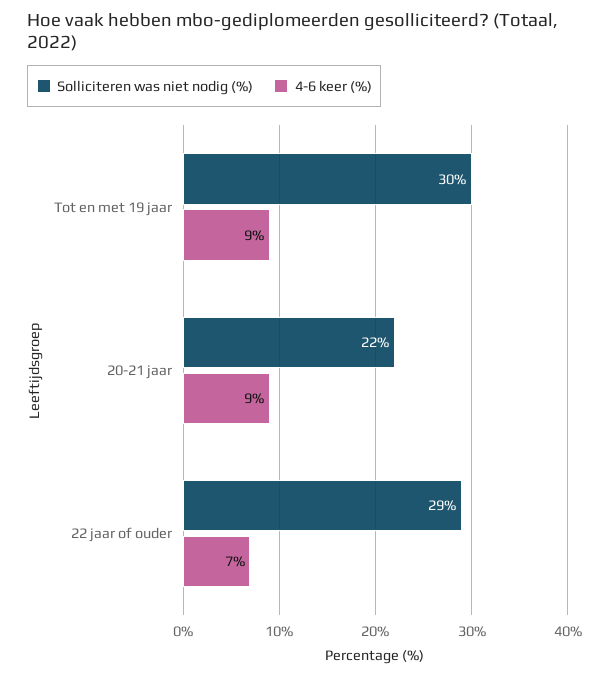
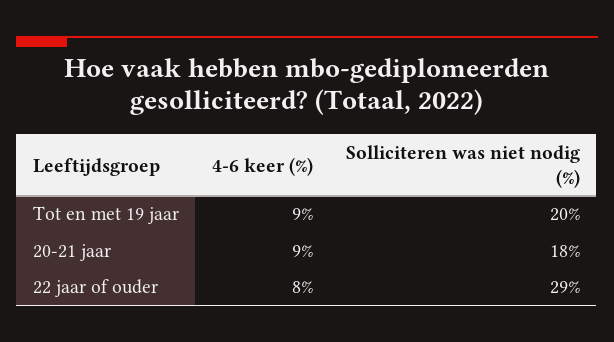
  {
    "Solliciteren was niet nodig (%)": {
-     "Tot en met 19 jaar": 30,
+     "Tot en met 19 jaar": 20,
-     "20-21 jaar": 22,
+     "20-21 jaar": 18,
      "22 jaar of ouder": 29
    },
    "4-6 keer (%)": {
      "Tot en met 19 jaar": 9,
      "20-21 jaar": 9,
-     "22 jaar of ouder": 7
+     "22 jaar of ouder": 8
    }
  }

